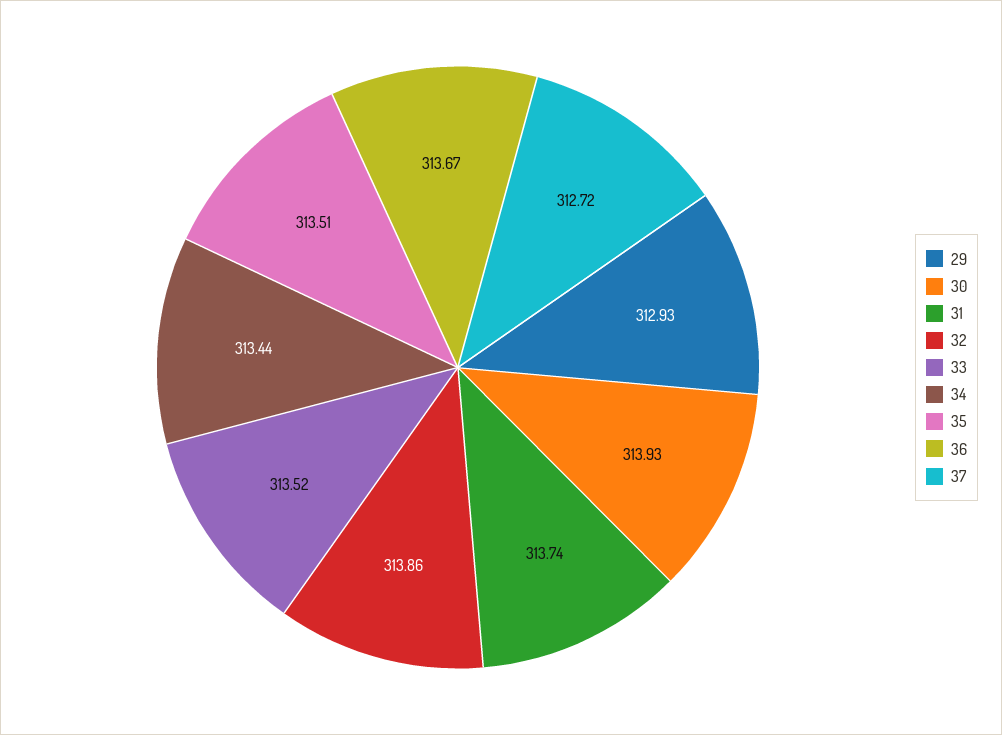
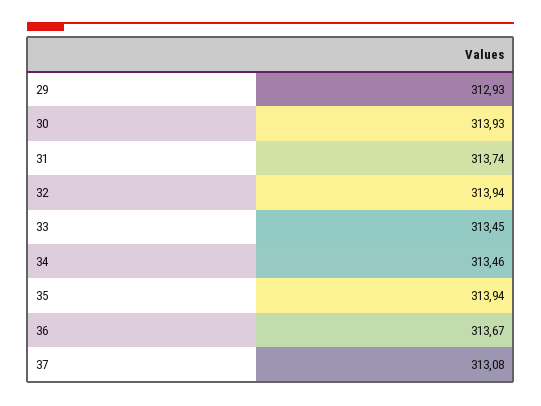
  {
    "29": 312.93,
    "30": 313.93,
    "31": 313.74,
-   "32": 313.86,
+   "32": 313.94,
-   "33": 313.52,
+   "33": 313.45,
-   "34": 313.44,
+   "34": 313.46,
-   "35": 313.51,
+   "35": 313.94,
    "36": 313.67,
-   "37": 312.72
+   "37": 313.08
  }

